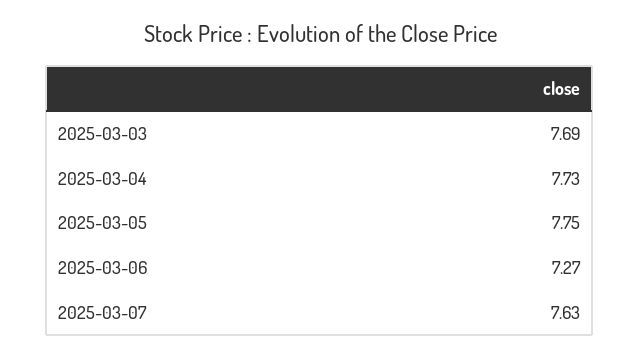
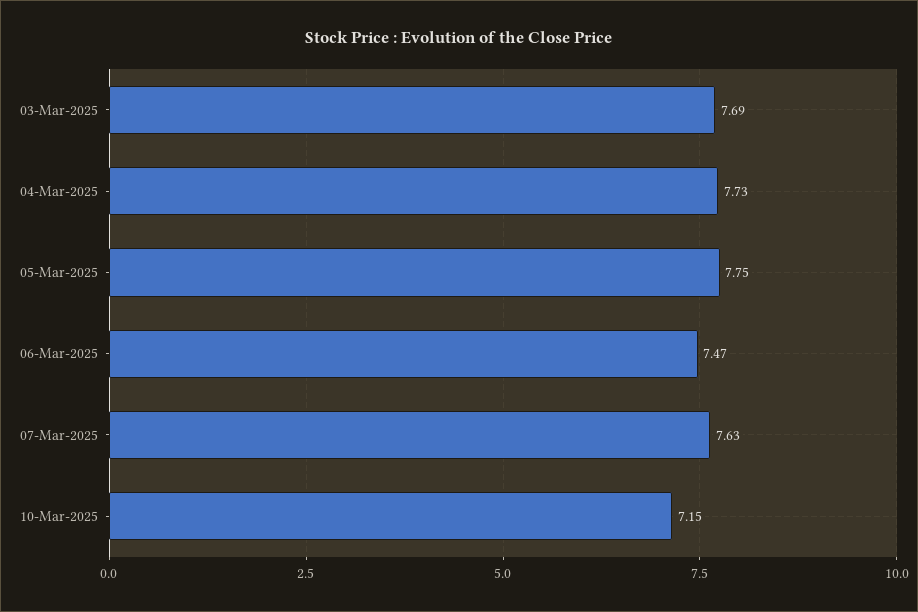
  {
    "2025-03-03": 7.69,
    "2025-03-04": 7.73,
    "2025-03-05": 7.75,
-   "2025-03-06": 7.27,
+   "2025-03-06": 7.47,
-   "2025-03-07": 7.63
+   "2025-03-07": 7.63,
+   "10-Mar-2025": 7.15
  }

